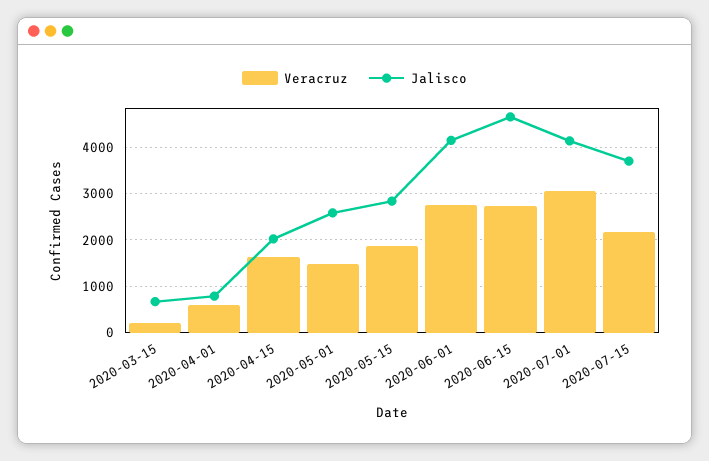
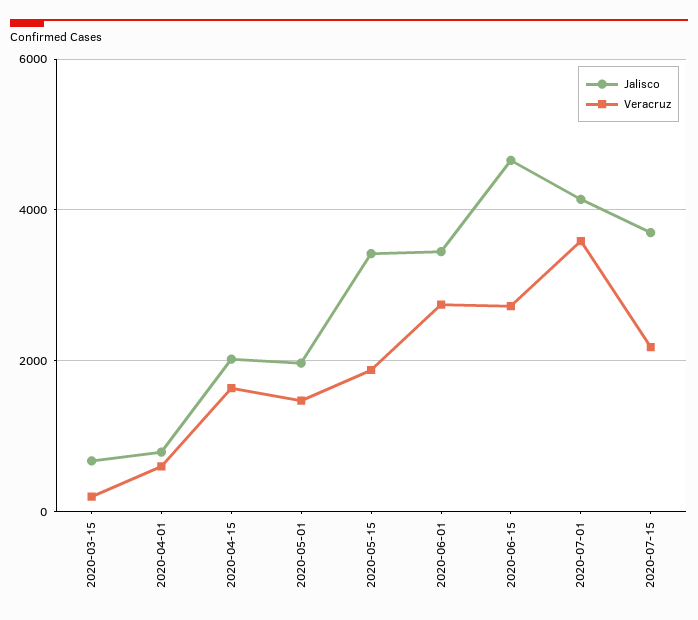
  {
    "Veracruz": {
      "2020-03-15": 200,
      "2020-04-01": 600,
      "2020-04-15": 1600,
      "2020-05-01": 1400,
      "2020-05-15": 1800,
      "2020-06-01": 2800,
      "2020-06-15": 2800,
-     "2020-07-01": 3000,
+     "2020-07-01": 3600,
      "2020-07-15": 2200
    },
    "Jalisco": {
      "2020-03-15": 600,
      "2020-04-01": 800,
      "2020-04-15": 2000,
-     "2020-05-01": 2600,
+     "2020-05-01": 2000,
-     "2020-05-15": 2800,
+     "2020-05-15": 3400,
-     "2020-06-01": 4200,
+     "2020-06-01": 3400,
      "2020-06-15": 4600,
      "2020-07-01": 4200,
      "2020-07-15": 3600
    }
  }

